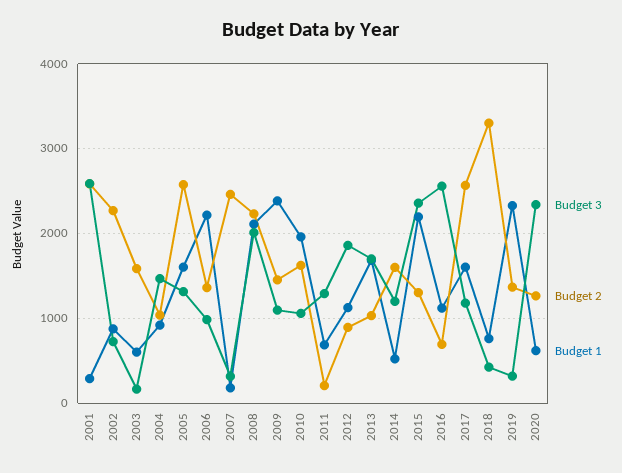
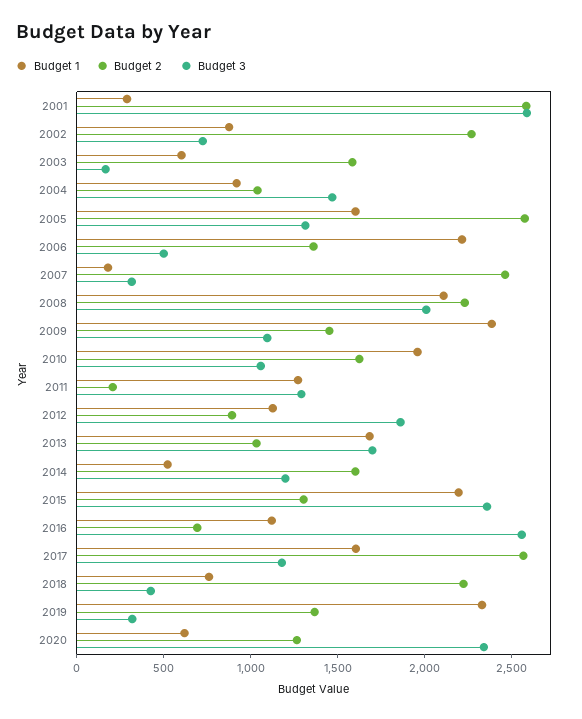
  {
    "Budget 3": {
      "2001": 2600,
      "2002": 700,
      "2003": 200,
      "2004": 1500,
      "2005": 1300,
-     "2006": 1000,
+     "2006": 500,
      "2007": 300,
      "2008": 2000,
      "2009": 1100,
      "2010": 1100,
      "2011": 1300,
      "2012": 1900,
      "2013": 1700,
      "2014": 1200,
      "2015": 2400,
      "2016": 2600,
      "2017": 1200,
      "2018": 400,
      "2019": 300,
      "2020": 2300
    },
    "Budget 2": {
      "2001": 2600,
      "2002": 2300,
      "2003": 1600,
      "2004": 1000,
      "2005": 2600,
      "2006": 1400,
      "2007": 2500,
      "2008": 2200,
      "2009": 1500,
      "2010": 1600,
      "2011": 200,
      "2012": 900,
      "2013": 1000,
      "2014": 1600,
      "2015": 1300,
      "2016": 700,
      "2017": 2600,
-     "2018": 3300,
+     "2018": 2200,
      "2019": 1400,
      "2020": 1300
    },
    "Budget 1": {
      "2001": 300,
      "2002": 900,
      "2003": 600,
      "2004": 900,
      "2005": 1600,
      "2006": 2200,
      "2007": 200,
      "2008": 2100,
      "2009": 2400,
      "2010": 2000,
-     "2011": 700,
+     "2011": 1300,
      "2012": 1100,
      "2013": 1700,
      "2014": 500,
      "2015": 2200,
      "2016": 1100,
      "2017": 1600,
      "2018": 800,
      "2019": 2300,
      "2020": 600
    }
  }

